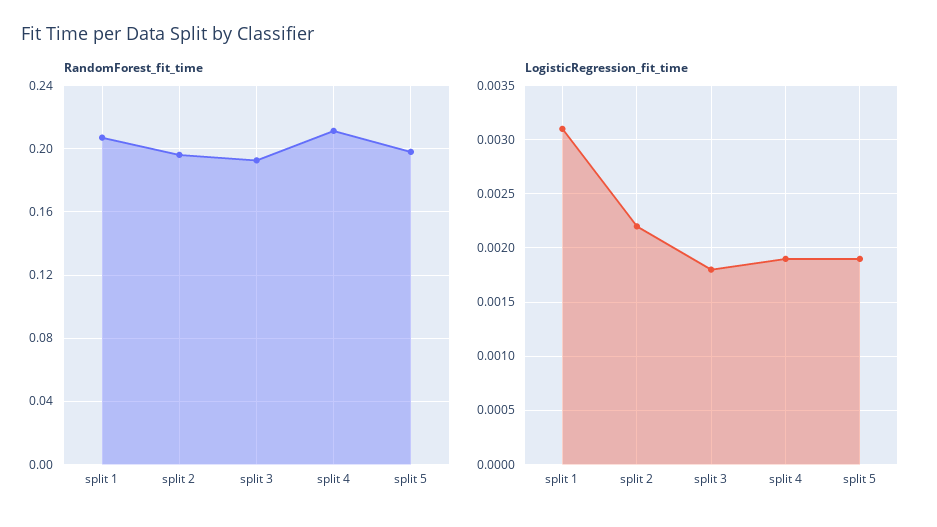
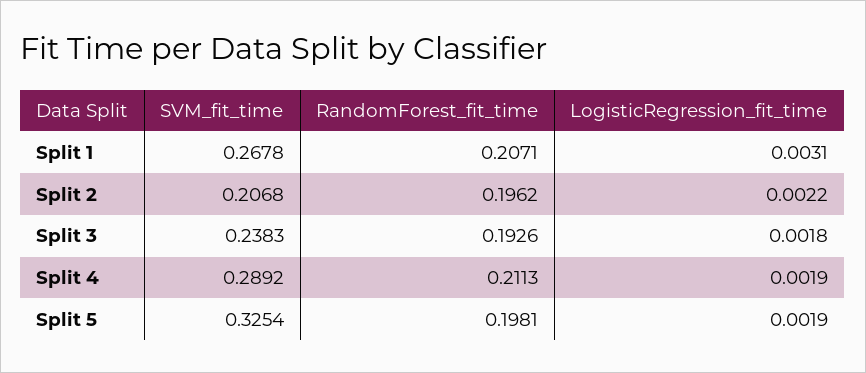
  {
    "RandomForest_fit_time": {
      "split 1": 0.2071,
      "split 2": 0.1962,
      "split 3": 0.1926,
      "split 4": 0.2113,
      "split 5": 0.1981
    },
    "LogisticRegression_fit_time": {
      "split 1": 0.0031,
      "split 2": 0.0022,
      "split 3": 0.0018,
      "split 4": 0.0019,
      "split 5": 0.0019
-   }
+   },
+   "SVM_fit_time": {
+     "split 1": 0.2678,
+     "split 2": 0.2068,
+     "split 3": 0.2383,
+     "split 4": 0.2892,
+     "split 5": 0.3254
+   }
  }

